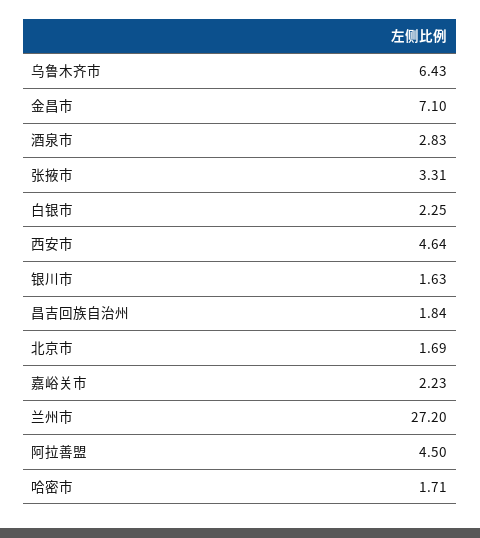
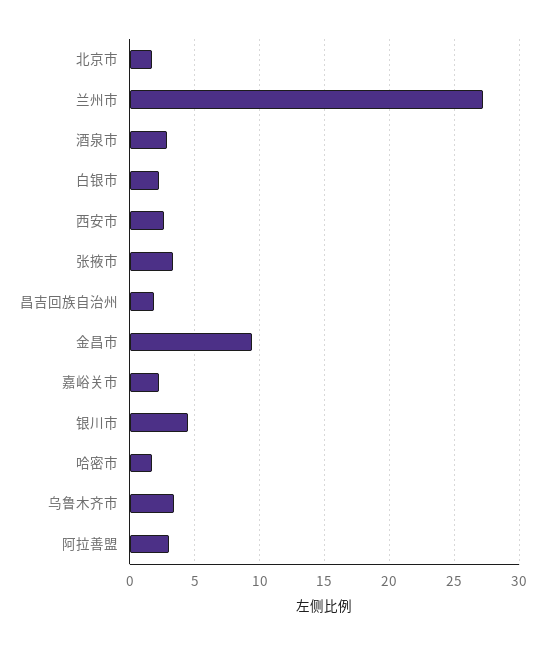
  {
-   "乌鲁木齐市": 6.43,
+   "乌鲁木齐市": 3.5,
-   "金昌市": 7.1,
+   "金昌市": 9.5,
    "酒泉市": 2.83,
    "张掖市": 3.31,
    "白银市": 2.25,
-   "西安市": 4.64,
+   "西安市": 2.5,
-   "银川市": 1.63,
+   "银川市": 4.5,
    "昌吉回族自治州": 1.84,
    "北京市": 1.69,
    "嘉峪关市": 2.23,
    "兰州市": 27.2,
-   "阿拉善盟": 4.5,
+   "阿拉善盟": 3,
    "哈密市": 1.71
  }

